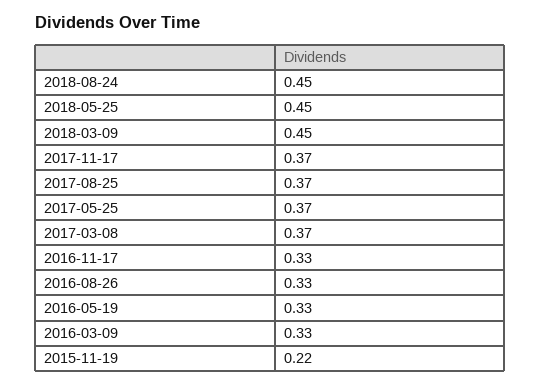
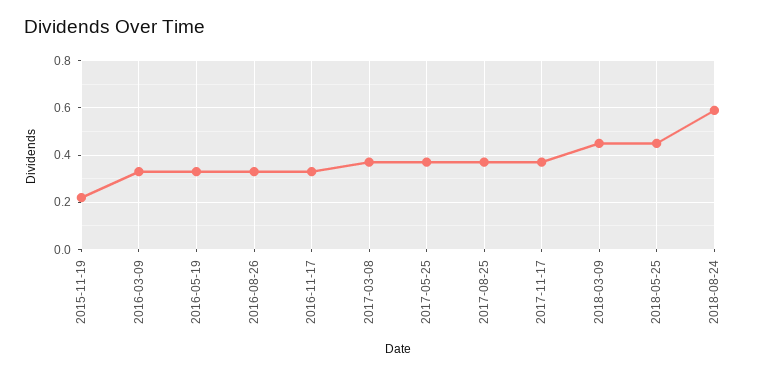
  {
-   "2018-08-24": 0.45,
+   "2018-08-24": 0.6,
    "2018-05-25": 0.45,
    "2018-03-09": 0.45,
    "2017-11-17": 0.37,
    "2017-08-25": 0.37,
    "2017-05-25": 0.37,
    "2017-03-08": 0.37,
    "2016-11-17": 0.33,
    "2016-08-26": 0.33,
    "2016-05-19": 0.33,
    "2016-03-09": 0.33,
    "2015-11-19": 0.22
  }

